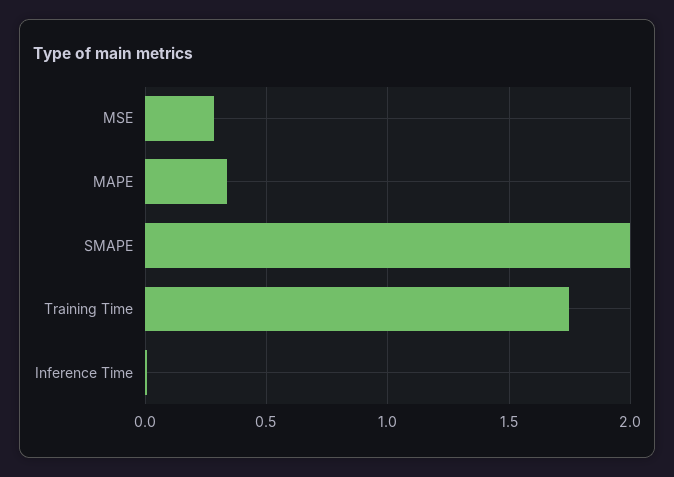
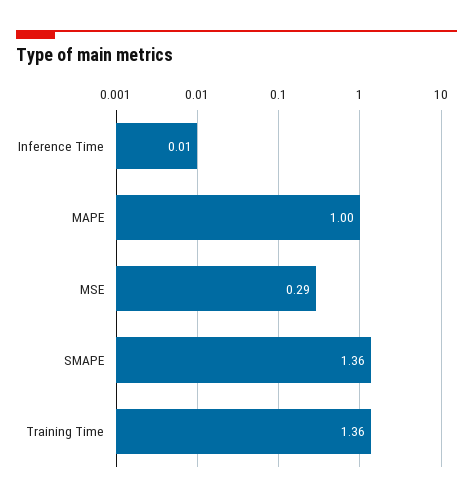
  {
    "MSE": 0.29,
-   "MAPE": 0.35,
+   "MAPE": 1,
-   "SMAPE": 2,
+   "SMAPE": 1.36,
-   "Training Time": 1.75,
+   "Training Time": 1.36,
    "Inference Time": 0.01
  }

